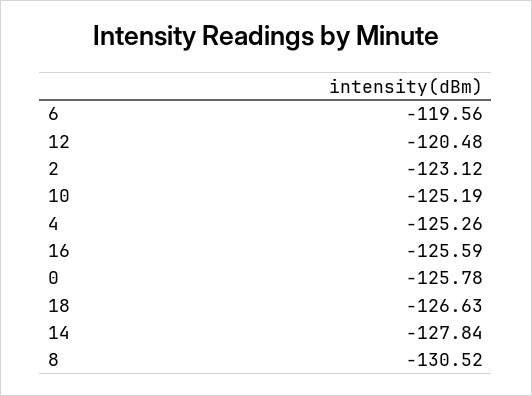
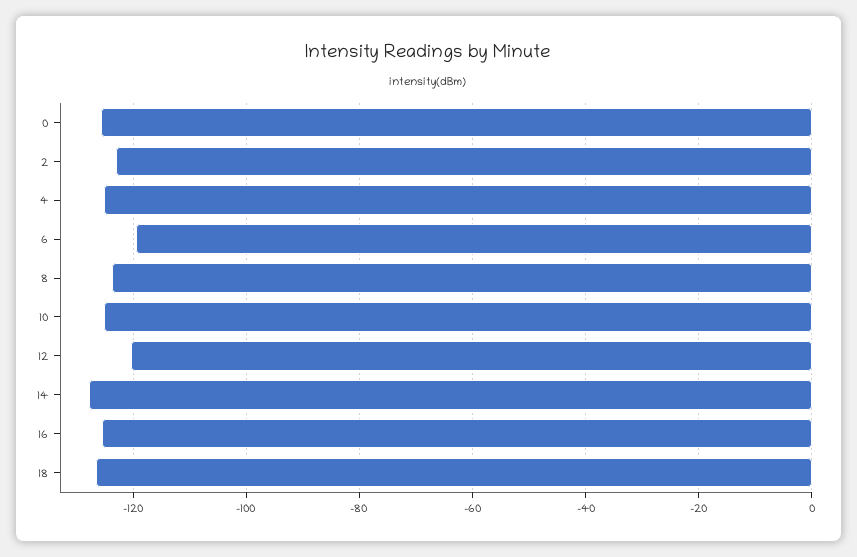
  {
    "6": -119.56,
    "12": -120.48,
    "2": -123.12,
    "10": -125.19,
    "4": -125.26,
    "16": -125.59,
    "0": -125.78,
    "18": -126.63,
    "14": -127.84,
-   "8": -130.52
+   "8": -124
  }

